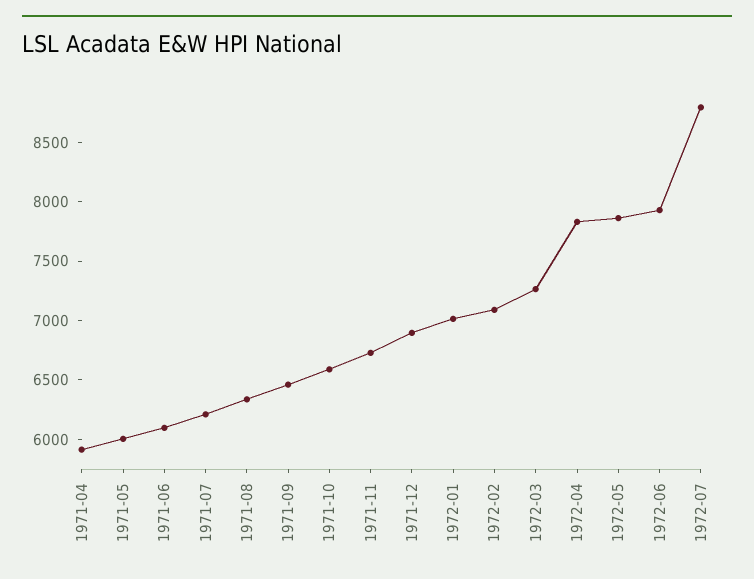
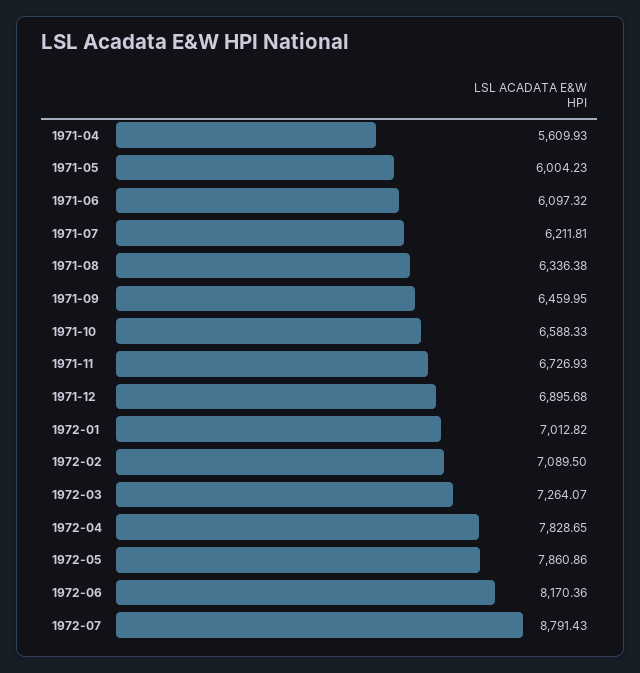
  {
-   "1971-04": 5900,
+   "1971-04": 5609.93,
    "1971-05": 6004.23,
    "1971-06": 6097.32,
    "1971-07": 6211.81,
    "1971-08": 6336.38,
    "1971-09": 6459.95,
    "1971-10": 6588.33,
    "1971-11": 6726.93,
    "1971-12": 6895.68,
    "1972-01": 7012.82,
    "1972-02": 7089.5,
    "1972-03": 7264.07,
    "1972-04": 7828.65,
    "1972-05": 7860.86,
-   "1972-06": 7900,
+   "1972-06": 8170.36,
    "1972-07": 8791.43
  }

